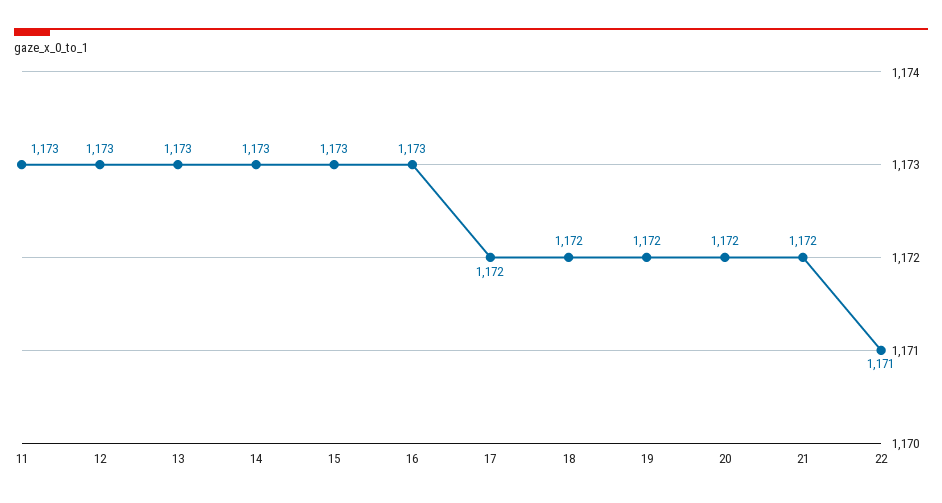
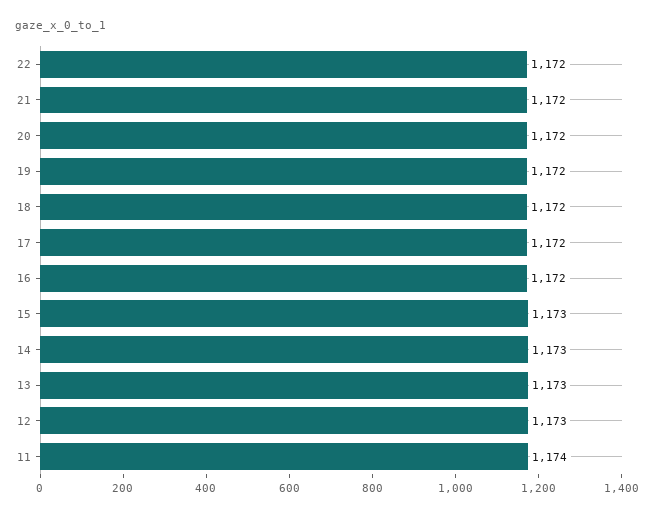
  {
-   "11": 1173,
+   "11": 1174,
    "12": 1173,
    "13": 1173,
    "14": 1173,
    "15": 1173,
-   "16": 1173,
+   "16": 1172,
    "17": 1172,
    "18": 1172,
    "19": 1172,
    "20": 1172,
    "21": 1172,
-   "22": 1171
+   "22": 1172
  }

